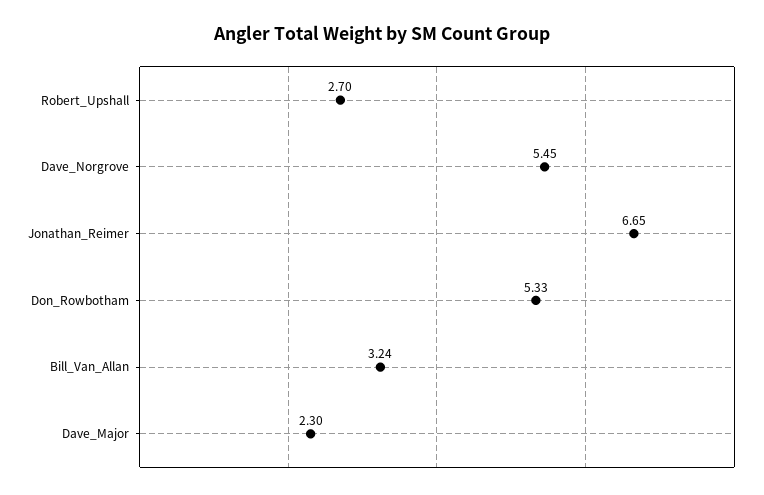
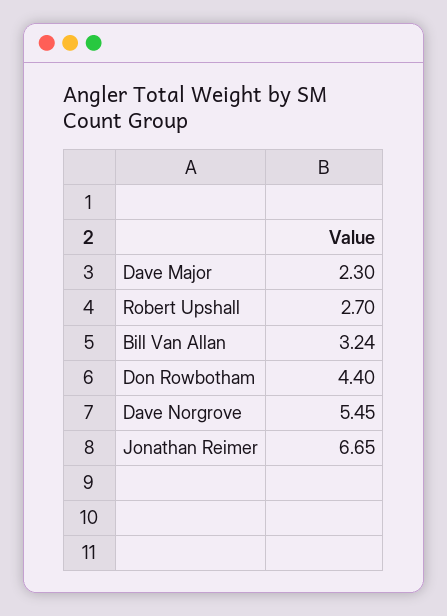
  {
    "Robert_Upshall": 2.7,
    "Dave_Norgrove": 5.45,
    "Jonathan_Reimer": 6.65,
-   "Don_Rowbotham": 5.33,
+   "Don_Rowbotham": 4.4,
    "Bill_Van_Allan": 3.24,
    "Dave_Major": 2.3
  }

